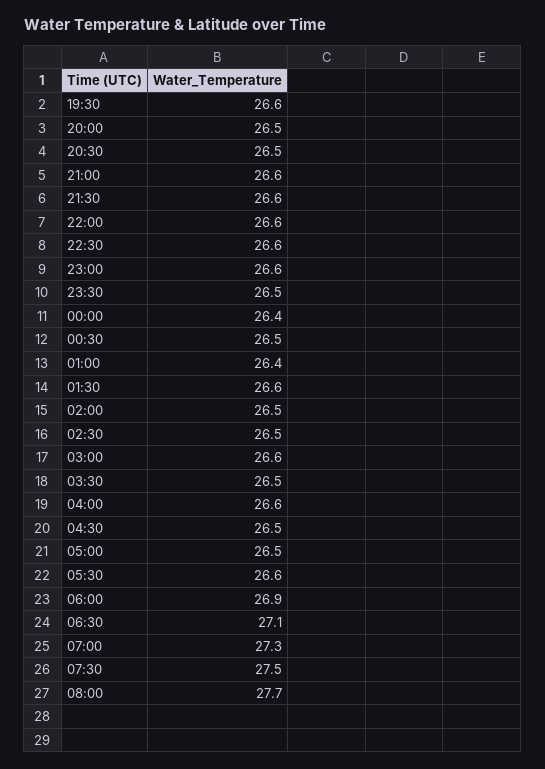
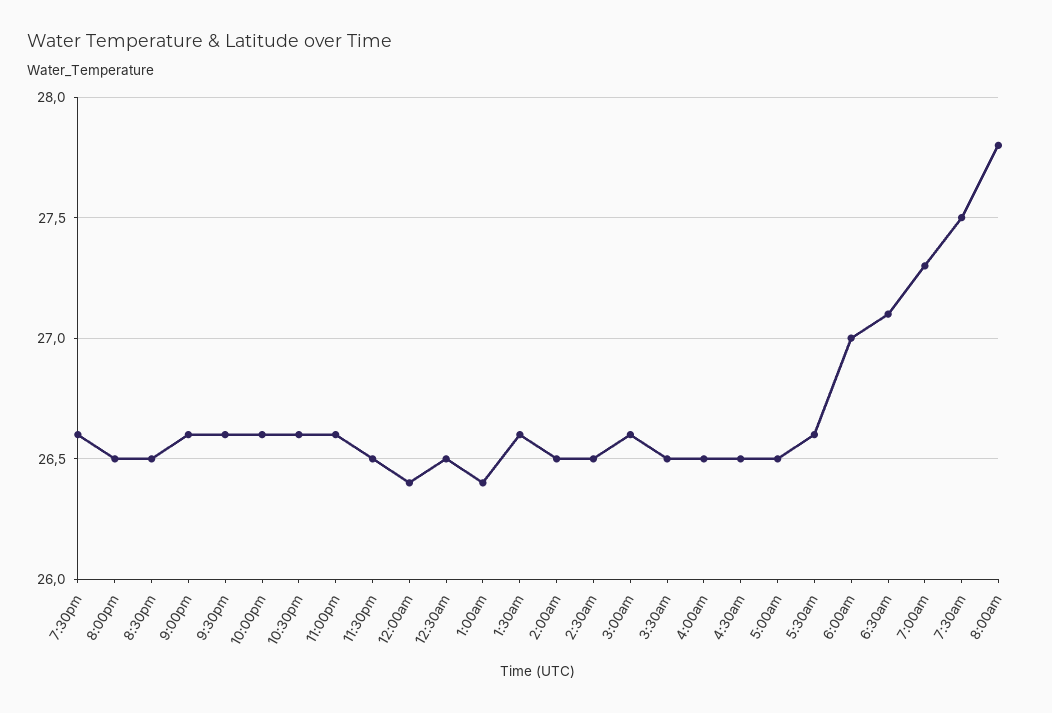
  {
    "19:30": 26.6,
    "20:00": 26.5,
    "20:30": 26.5,
    "21:00": 26.6,
    "21:30": 26.6,
    "22:00": 26.6,
    "22:30": 26.6,
    "23:00": 26.6,
    "23:30": 26.5,
    "00:00": 26.4,
    "00:30": 26.5,
    "01:00": 26.4,
    "01:30": 26.6,
    "02:00": 26.5,
    "02:30": 26.5,
    "03:00": 26.6,
    "03:30": 26.5,
-   "04:00": 26.6,
+   "04:00": 26.5,
    "04:30": 26.5,
    "05:00": 26.5,
    "05:30": 26.6,
-   "06:00": 26.9,
+   "06:00": 27,
    "06:30": 27.1,
    "07:00": 27.3,
    "07:30": 27.5,
-   "08:00": 27.7
+   "08:00": 27.8
  }

